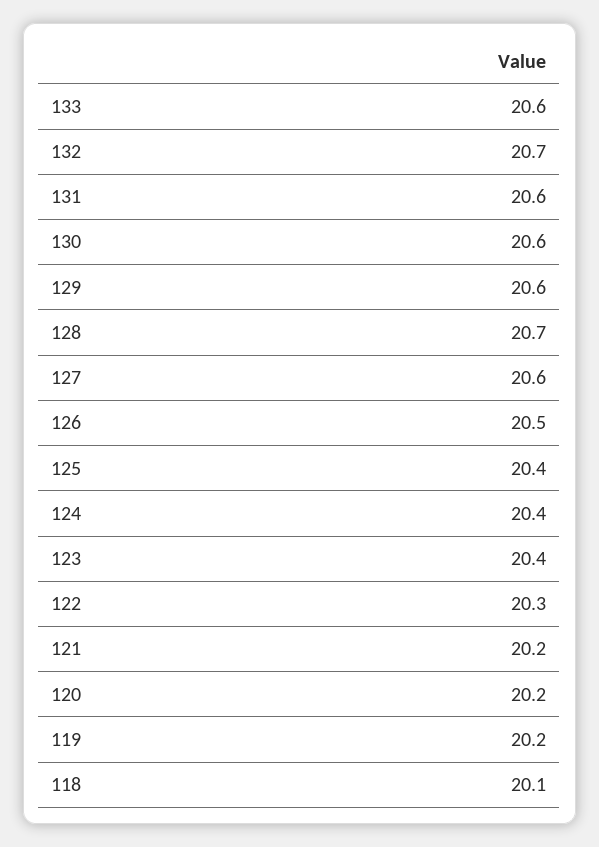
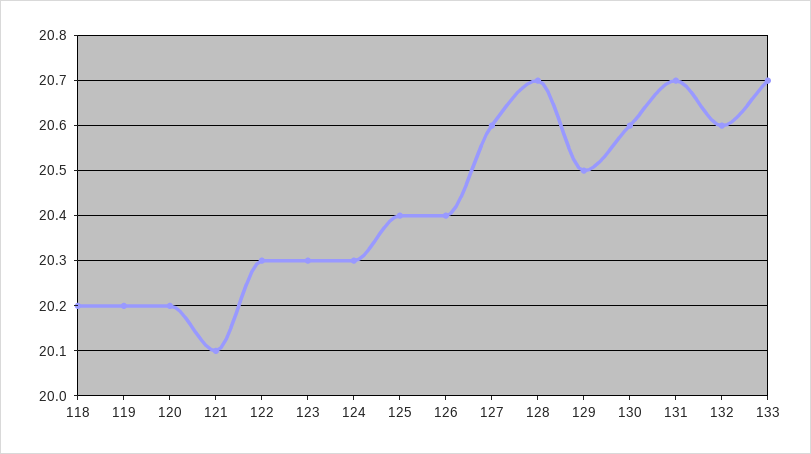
  {
-   "133": 20.6,
+   "133": 20.7,
-   "132": 20.7,
+   "132": 20.6,
-   "131": 20.6,
+   "131": 20.7,
    "130": 20.6,
-   "129": 20.6,
+   "129": 20.5,
    "128": 20.7,
    "127": 20.6,
-   "126": 20.5,
+   "126": 20.4,
    "125": 20.4,
-   "124": 20.4,
+   "124": 20.3,
-   "123": 20.4,
+   "123": 20.3,
    "122": 20.3,
-   "121": 20.2,
+   "121": 20.1,
    "120": 20.2,
    "119": 20.2,
-   "118": 20.1
+   "118": 20.2
  }

